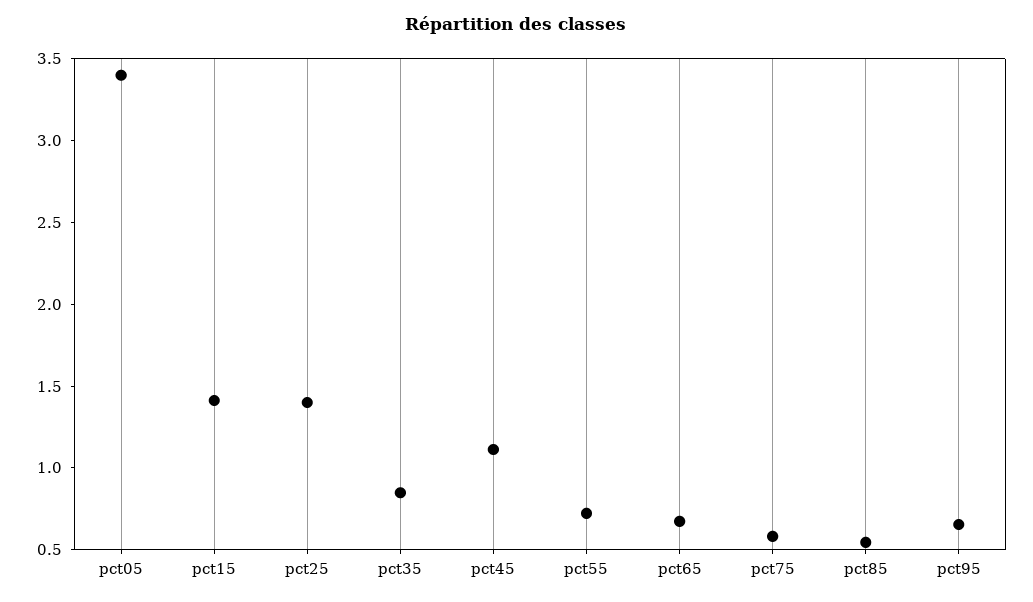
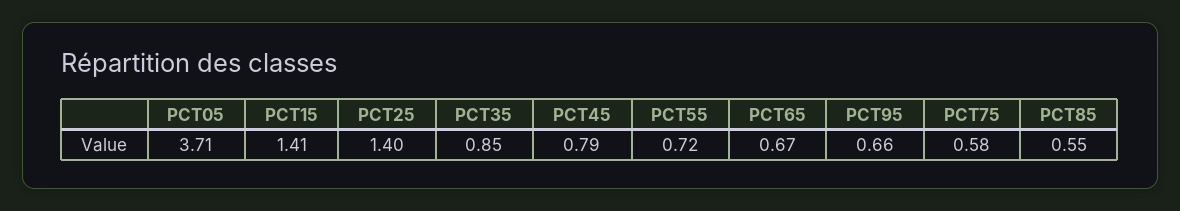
  {
-   "pct05": 3.4,
+   "pct05": 3.71,
    "pct15": 1.41,
    "pct25": 1.4,
    "pct35": 0.85,
-   "pct45": 1.1,
+   "pct45": 0.79,
    "pct55": 0.72,
    "pct65": 0.67,
    "pct75": 0.58,
    "pct85": 0.55,
    "pct95": 0.66
  }

